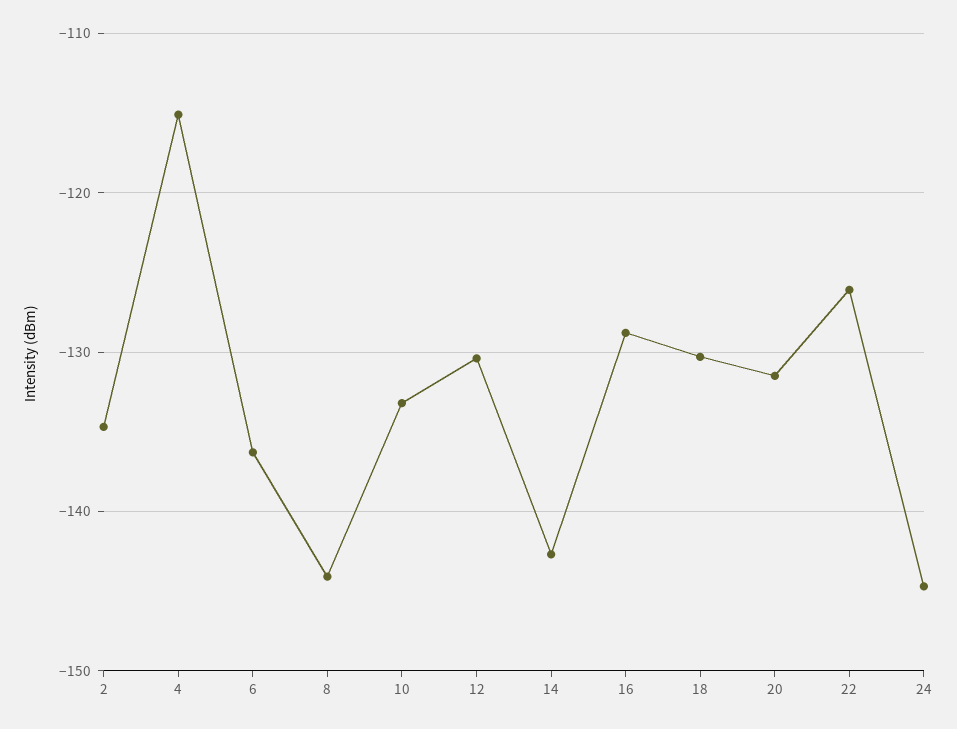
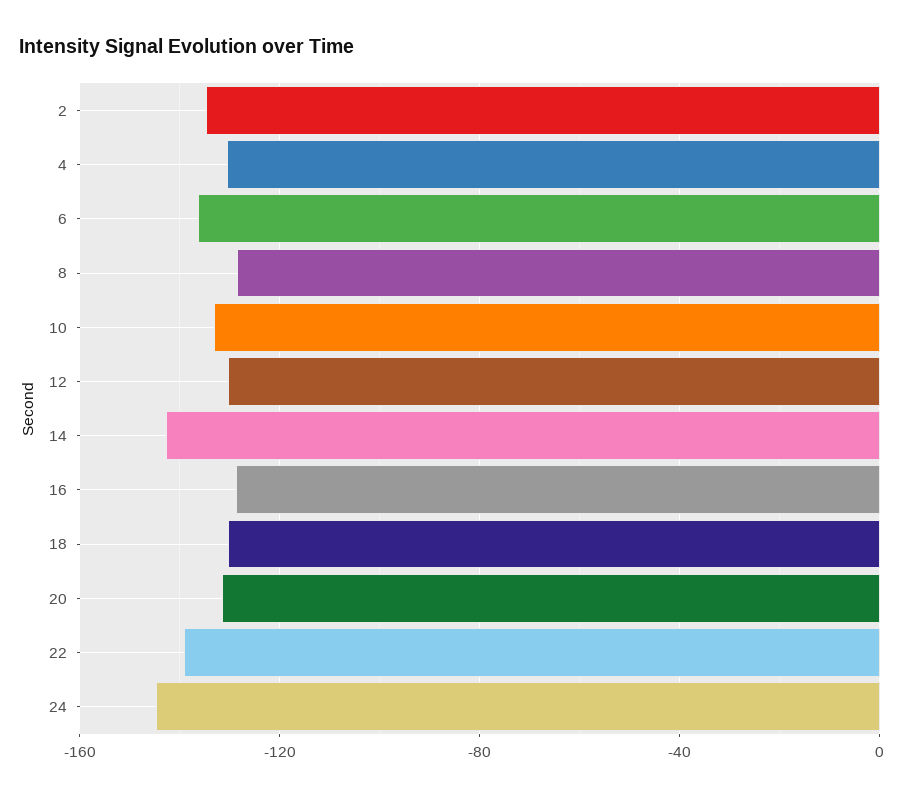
  {
    "2": -135,
-   "4": -115,
+   "4": -130,
    "6": -136,
-   "8": -144,
+   "8": -130,
    "10": -133,
    "12": -130,
    "14": -143,
    "16": -129,
    "18": -130,
    "20": -132,
-   "22": -126,
+   "22": -140,
    "24": -145
  }

